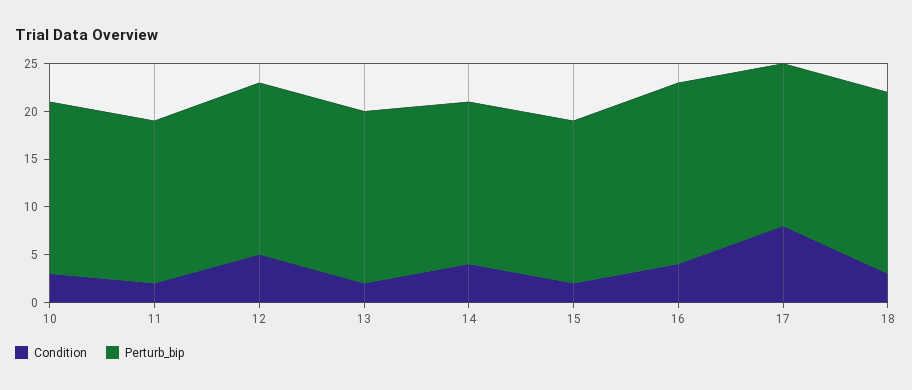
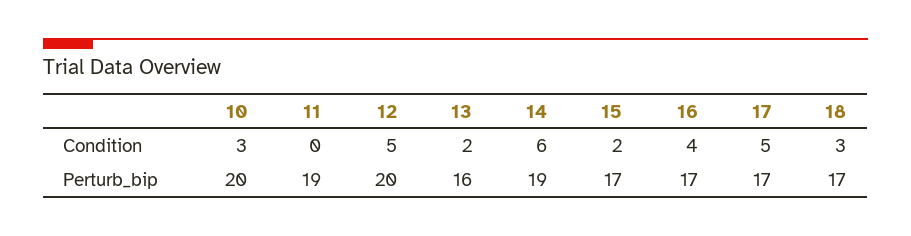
  {
    "Condition": {
      "10": 3,
-     "11": 2,
+     "11": 0,
      "12": 5,
      "13": 2,
-     "14": 4,
+     "14": 6,
      "15": 2,
      "16": 4,
-     "17": 8,
+     "17": 5,
      "18": 3
    },
    "Perturb_bip": {
-     "10": 18,
+     "10": 20,
-     "11": 17,
+     "11": 19,
-     "12": 18,
+     "12": 20,
-     "13": 18,
+     "13": 16,
-     "14": 17,
+     "14": 19,
      "15": 17,
-     "16": 19,
+     "16": 17,
      "17": 17,
-     "18": 19
+     "18": 17
    }
  }

